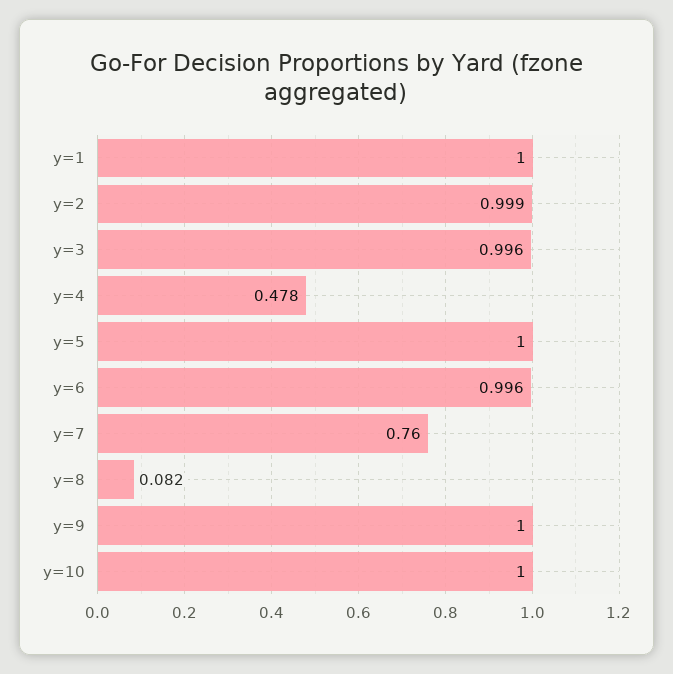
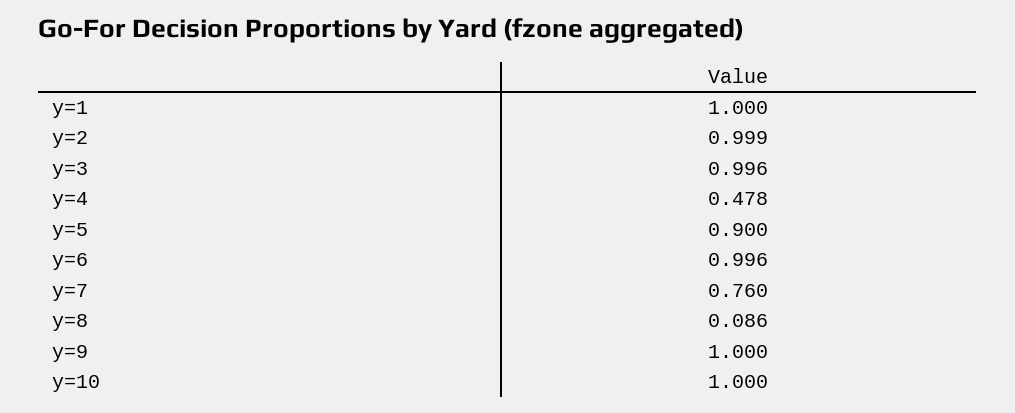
  {
    "y=1": 1,
    "y=2": 0.999,
    "y=3": 0.996,
    "y=4": 0.478,
-   "y=5": 1,
+   "y=5": 0.9,
    "y=6": 0.996,
    "y=7": 0.76,
-   "y=8": 0.082,
+   "y=8": 0.086,
    "y=9": 1,
    "y=10": 1
  }

